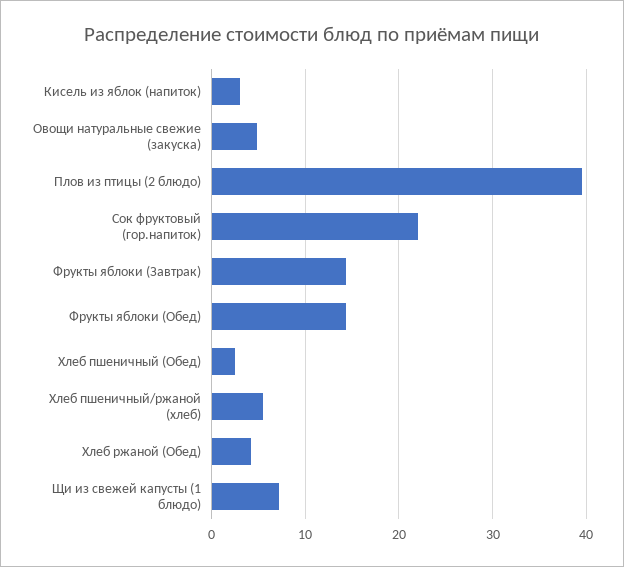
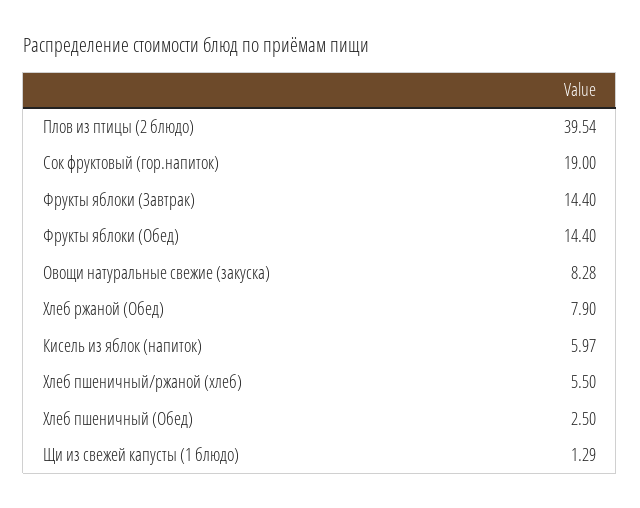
  {
-   "Кисель из яблок (напиток)": 3,
+   "Кисель из яблок (напиток)": 5.97,
-   "Овощи натуральные свежие (закуска)": 5,
+   "Овощи натуральные свежие (закуска)": 8.28,
    "Плов из птицы (2 блюдо)": 39.54,
-   "Сок фруктовый (гор.напиток)": 22,
+   "Сок фруктовый (гор.напиток)": 19,
    "Фрукты яблоки (Завтрак)": 14.4,
    "Фрукты яблоки (Обед)": 14.4,
    "Хлеб пшеничный (Обед)": 2.5,
    "Хлеб пшеничный/ржаной (хлеб)": 5.5,
-   "Хлеб ржаной (Обед)": 4,
+   "Хлеб ржаной (Обед)": 7.9,
-   "Щи из свежей капусты (1 блюдо)": 7
+   "Щи из свежей капусты (1 блюдо)": 1.29
  }

